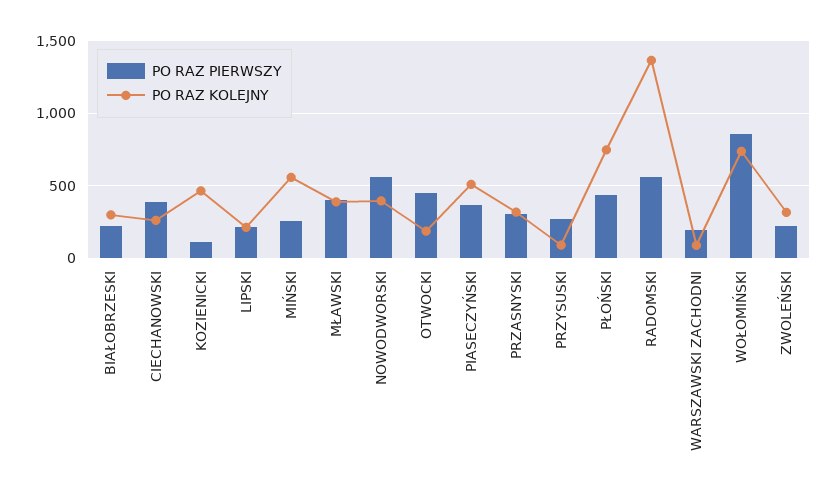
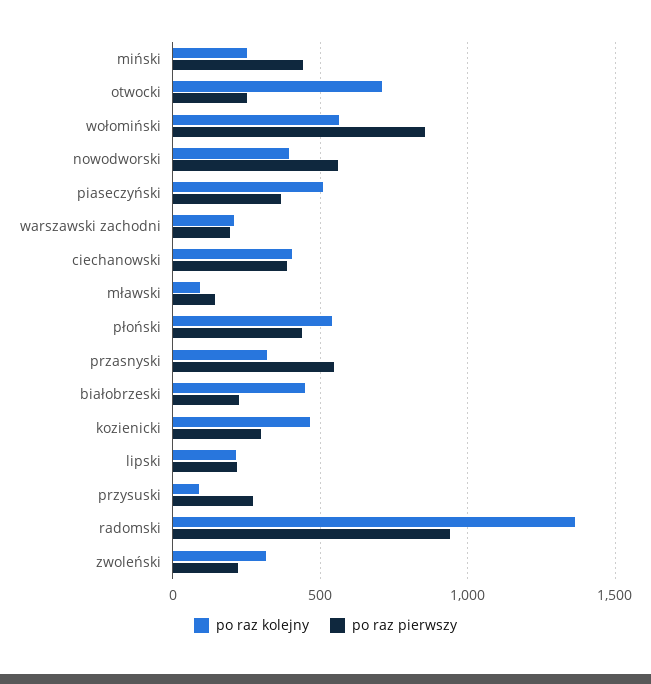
  {
    "PO RAZ PIERWSZY": {
      "BIAŁOBRZESKI": 200,
      "CIECHANOWSKI": 400,
-     "KOZIENICKI": 100,
+     "KOZIENICKI": 300,
      "LIPSKI": 200,
-     "MIŃSKI": 250,
+     "MIŃSKI": 450,
-     "MŁAWSKI": 400,
+     "MŁAWSKI": 150,
      "NOWODWORSKI": 550,
-     "OTWOCKI": 450,
+     "OTWOCKI": 250,
      "PIASECZYŃSKI": 350,
-     "PRZASNYSKI": 300,
+     "PRZASNYSKI": 550,
      "PRZYSUSKI": 250,
      "PŁOŃSKI": 450,
-     "RADOMSKI": 550,
+     "RADOMSKI": 950,
      "WARSZAWSKI ZACHODNI": 200,
      "WOŁOMIŃSKI": 850,
      "ZWOLEŃSKI": 200
    },
    "PO RAZ KOLEJNY": {
-     "BIAŁOBRZESKI": 300,
+     "BIAŁOBRZESKI": 450,
-     "CIECHANOWSKI": 250,
+     "CIECHANOWSKI": 400,
      "KOZIENICKI": 450,
      "LIPSKI": 200,
-     "MIŃSKI": 550,
+     "MIŃSKI": 250,
-     "MŁAWSKI": 400,
+     "MŁAWSKI": 100,
      "NOWODWORSKI": 400,
-     "OTWOCKI": 200,
+     "OTWOCKI": 700,
      "PIASECZYŃSKI": 500,
      "PRZASNYSKI": 300,
      "PRZYSUSKI": 100,
-     "PŁOŃSKI": 750,
+     "PŁOŃSKI": 550,
      "RADOMSKI": 1350,
-     "WARSZAWSKI ZACHODNI": 100,
+     "WARSZAWSKI ZACHODNI": 200,
-     "WOŁOMIŃSKI": 750,
+     "WOŁOMIŃSKI": 550,
      "ZWOLEŃSKI": 300
    }
  }

